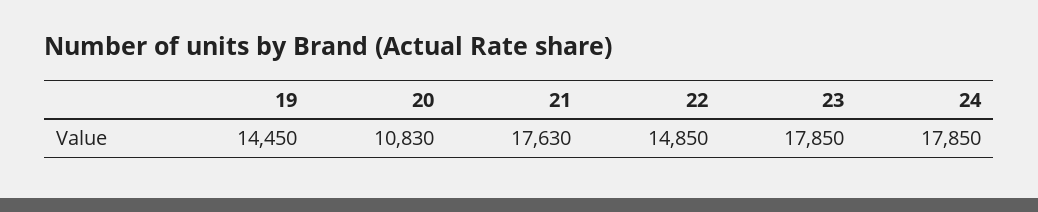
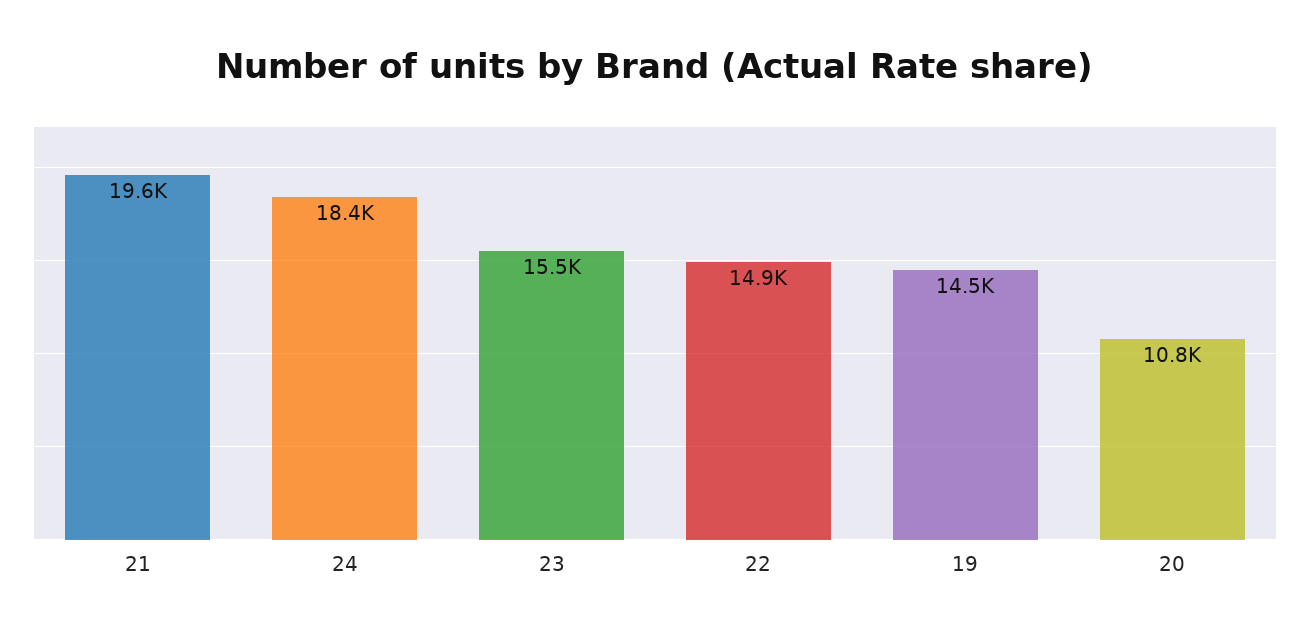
  {
    "19": 14450,
    "20": 10830,
-   "21": 17630,
+   "21": 19600,
    "22": 14850,
-   "23": 17850,
+   "23": 15500,
-   "24": 17850
+   "24": 18400
  }

